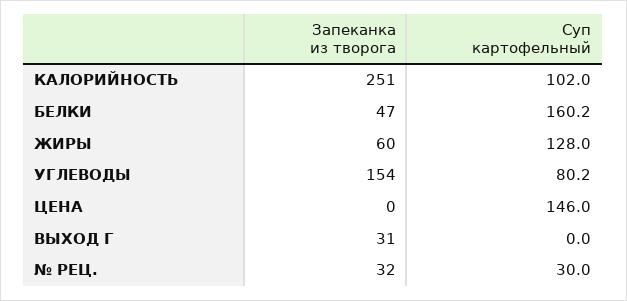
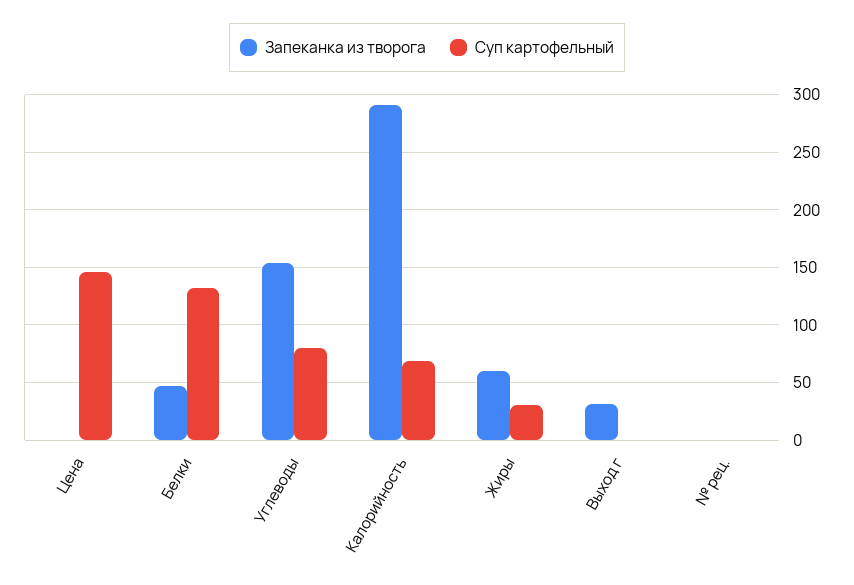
  {
    "Запеканка из творога": {
-     "КАЛОРИЙНОСТЬ": 251,
+     "КАЛОРИЙНОСТЬ": 290,
      "БЕЛКИ": 47,
      "ЖИРЫ": 60,
      "УГЛЕВОДЫ": 154,
      "ЦЕНА": 0,
      "ВЫХОД Г": 31,
-     "№ РЕЦ.": 32
+     "№ РЕЦ.": 0
    },
    "Суп картофельный": {
-     "КАЛОРИЙНОСТЬ": 102,
+     "КАЛОРИЙНОСТЬ": 70,
-     "БЕЛКИ": 160.2,
+     "БЕЛКИ": 130,
-     "ЖИРЫ": 128,
+     "ЖИРЫ": 30,
      "УГЛЕВОДЫ": 80.2,
      "ЦЕНА": 146,
      "ВЫХОД Г": 0,
-     "№ РЕЦ.": 30
+     "№ РЕЦ.": 0
    }
  }

